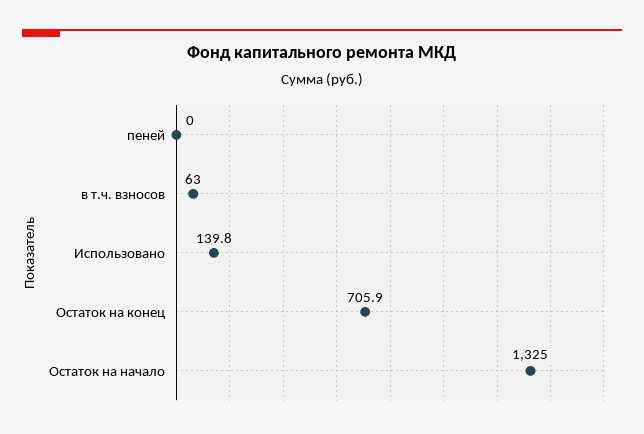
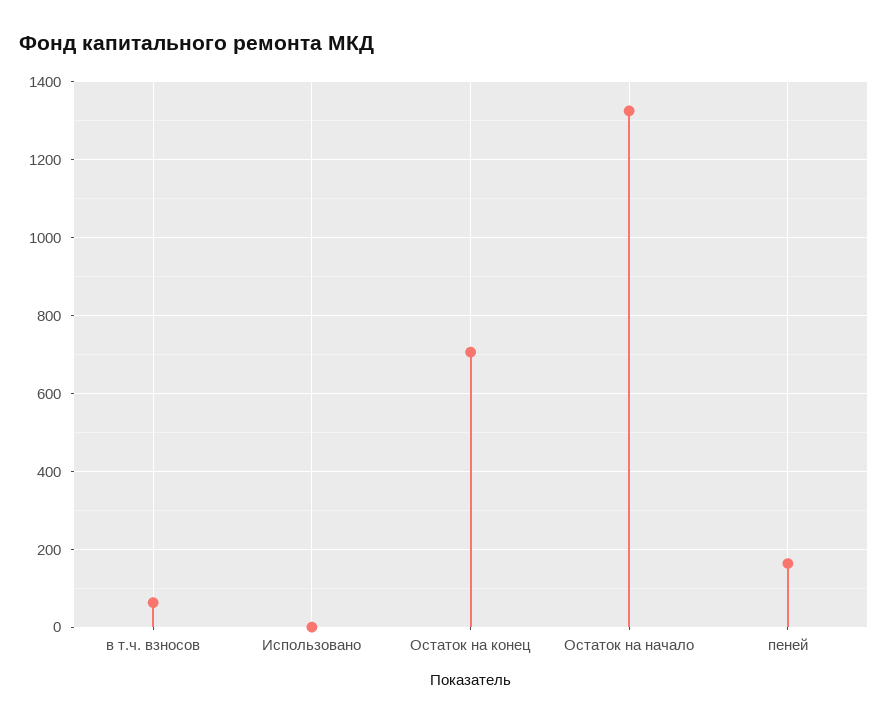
  {
-   "пеней": 0,
+   "пеней": 160,
    "в т.ч. взносов": 63,
-   "Использовано": 139.8,
+   "Использовано": 0,
    "Остаток на конец": 705.9,
    "Остаток на начало": 1325
  }

